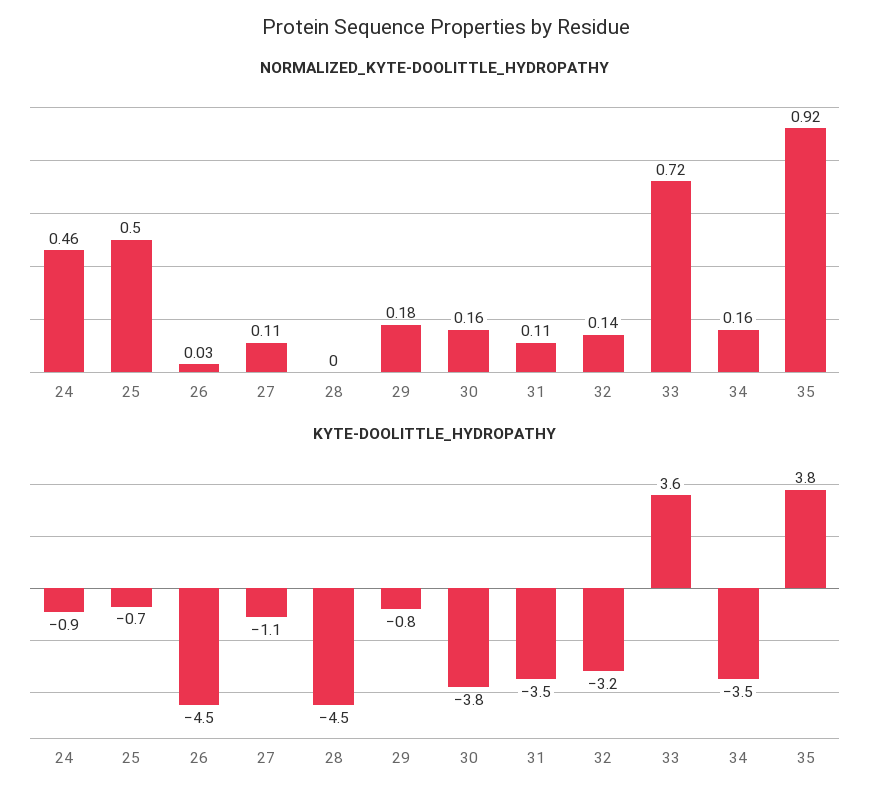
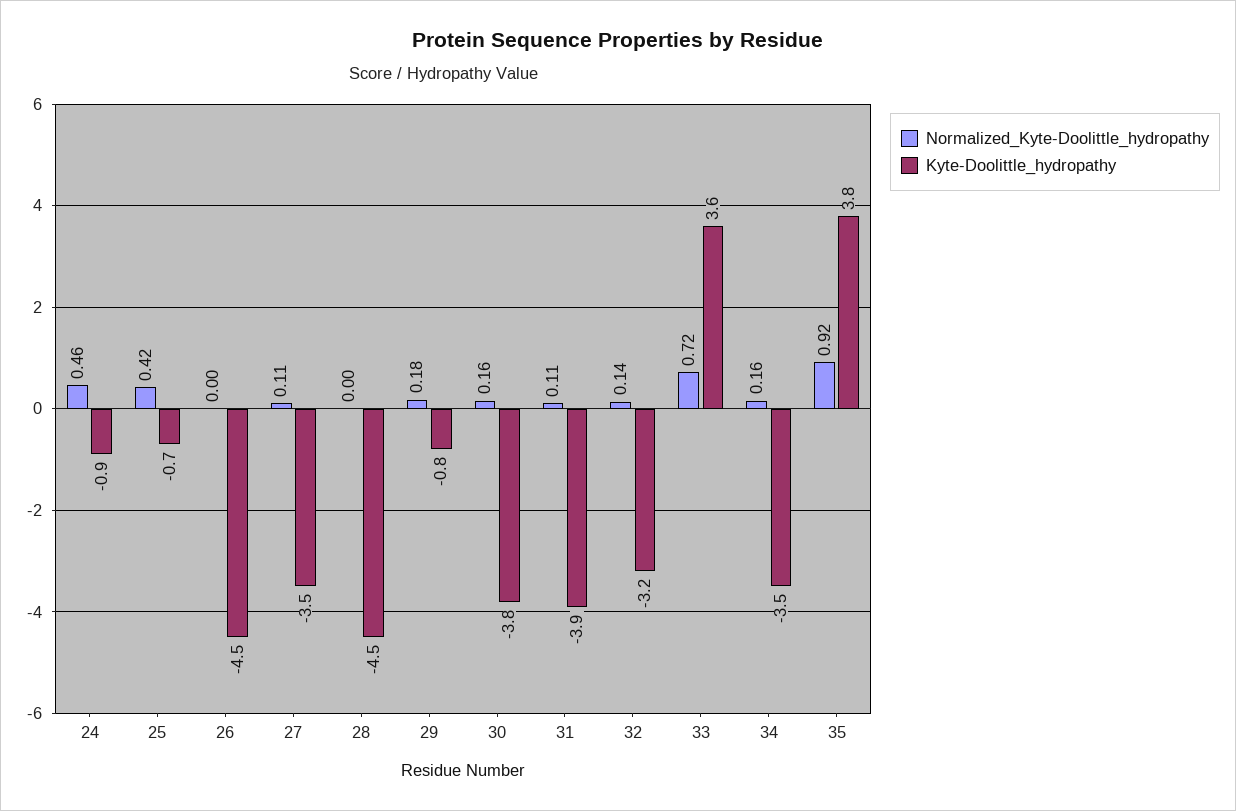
  {
    "NORMALIZED_KYTE-DOOLITTLE_HYDROPATHY": {
      "24": 0.46,
-     "25": 0.5,
+     "25": 0.42,
-     "26": 0.03,
+     "26": 0,
      "27": 0.11,
      "28": 0,
      "29": 0.18,
      "30": 0.16,
      "31": 0.11,
      "32": 0.14,
      "33": 0.72,
      "34": 0.16,
      "35": 0.92
    },
    "KYTE-DOOLITTLE_HYDROPATHY": {
      "24": -0.9,
      "25": -0.7,
      "26": -4.5,
-     "27": -1.1,
+     "27": -3.5,
      "28": -4.5,
      "29": -0.8,
      "30": -3.8,
-     "31": -3.5,
+     "31": -3.9,
      "32": -3.2,
      "33": 3.6,
      "34": -3.5,
      "35": 3.8
    }
  }

